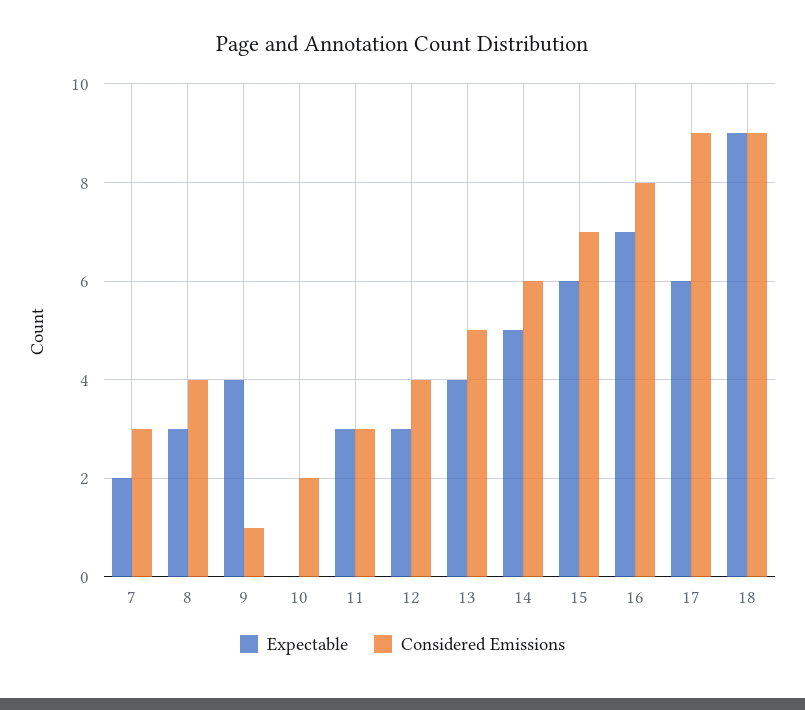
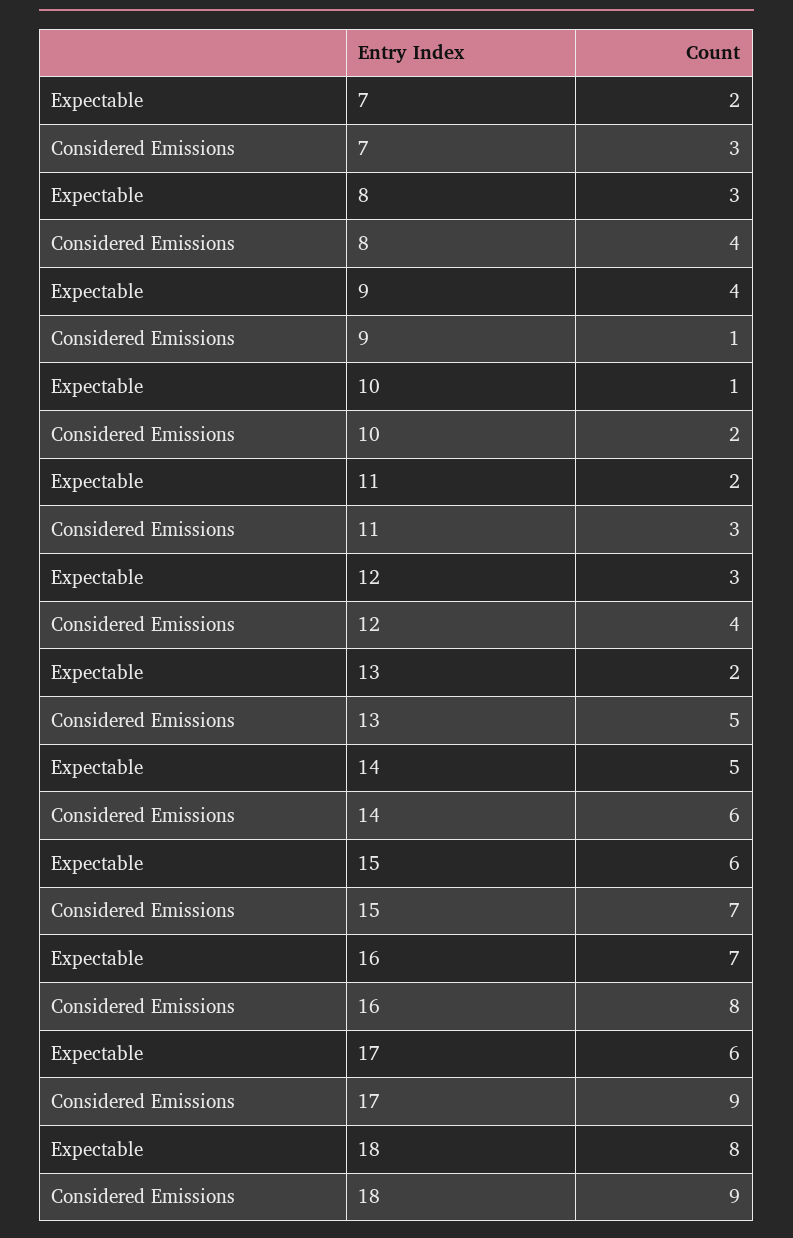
  {
    "Expectable": {
      "7": 2,
      "8": 3,
      "9": 4,
-     "10": 0,
+     "10": 1,
-     "11": 3,
+     "11": 2,
      "12": 3,
-     "13": 4,
+     "13": 2,
      "14": 5,
      "15": 6,
      "16": 7,
      "17": 6,
-     "18": 9
+     "18": 8
    },
    "Considered Emissions": {
      "7": 3,
      "8": 4,
      "9": 1,
      "10": 2,
      "11": 3,
      "12": 4,
      "13": 5,
      "14": 6,
      "15": 7,
      "16": 8,
      "17": 9,
      "18": 9
    }
  }

